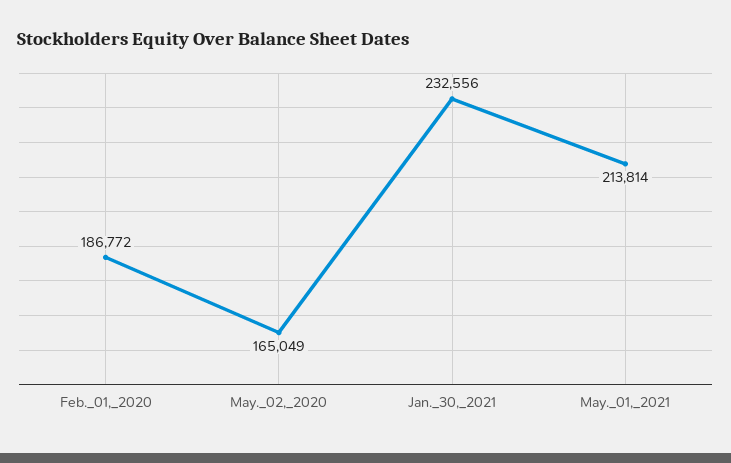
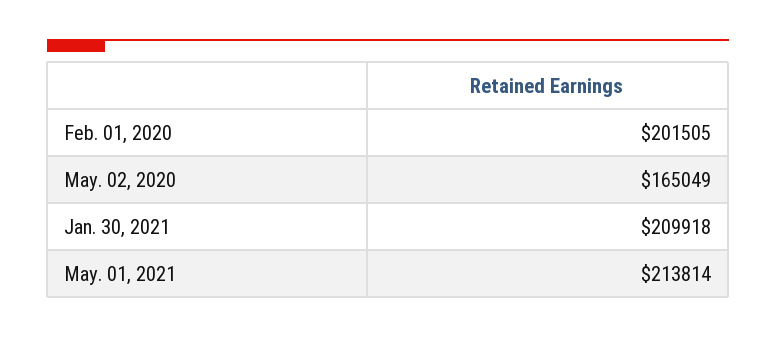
  {
-   "Feb._01,_2020": 186772,
+   "Feb._01,_2020": 201505,
    "May._02,_2020": 165049,
-   "Jan._30,_2021": 232556,
+   "Jan._30,_2021": 209918,
    "May._01,_2021": 213814
  }

